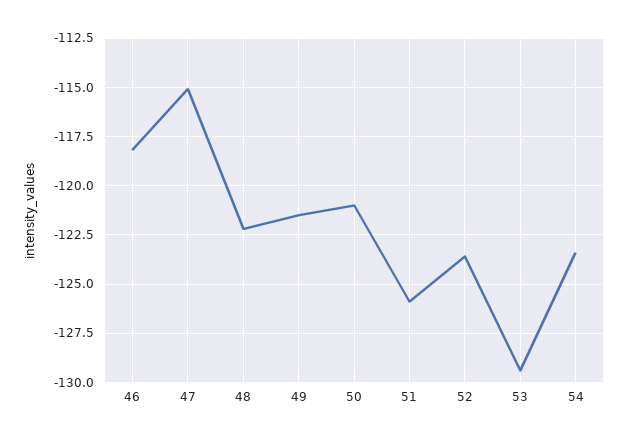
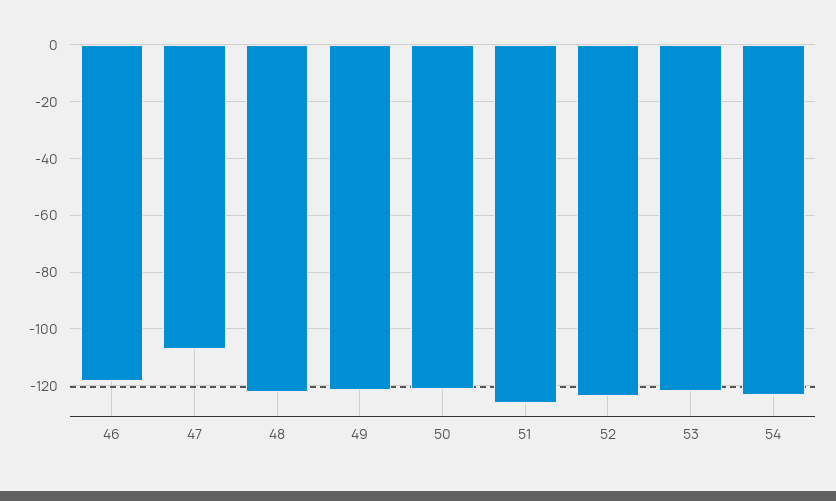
  {
    "46": -118,
-   "47": -115,
+   "47": -107.5,
    "48": -122,
    "49": -121.5,
    "50": -121,
    "51": -126,
    "52": -123.5,
-   "53": -129.5,
+   "53": -122.5,
    "54": -123.5
  }

